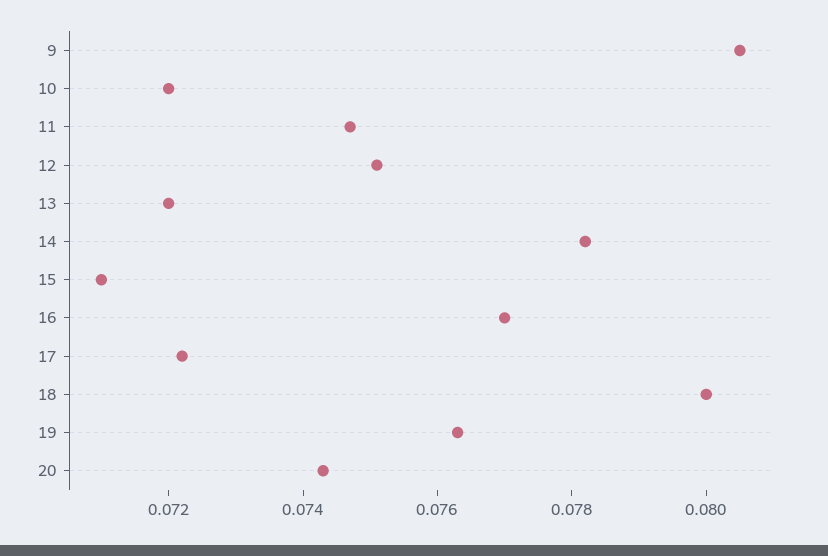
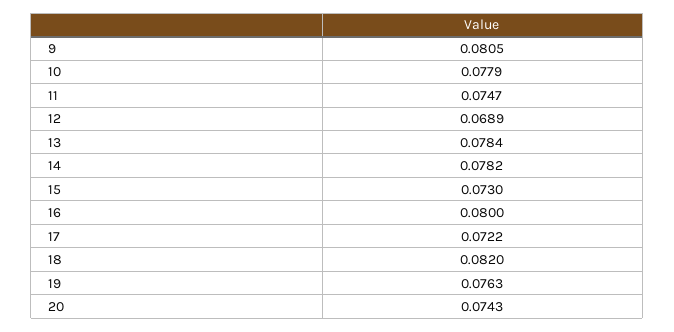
  {
    "9": 0.0805,
-   "10": 0.072,
+   "10": 0.0779,
    "11": 0.0747,
-   "12": 0.075,
+   "12": 0.0689,
-   "13": 0.072,
+   "13": 0.0784,
    "14": 0.0782,
-   "15": 0.071,
+   "15": 0.073,
-   "16": 0.077,
+   "16": 0.08,
    "17": 0.0722,
-   "18": 0.08,
+   "18": 0.082,
    "19": 0.0763,
    "20": 0.0743
  }

